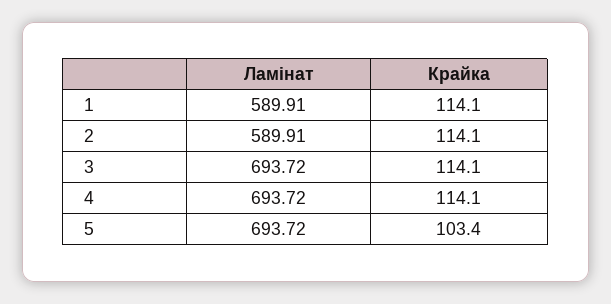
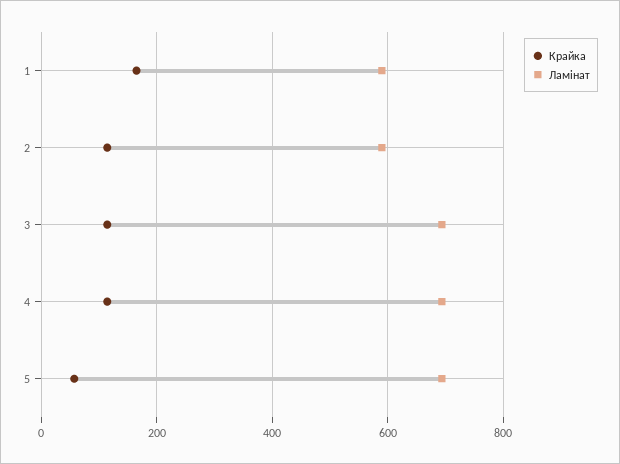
  {
    "Ламінат": {
      "1": 589.91,
      "2": 589.91,
      "3": 693.72,
      "4": 693.72,
      "5": 693.72
    },
    "Крайка": {
-     "1": 114.1,
+     "1": 160,
      "2": 114.1,
      "3": 114.1,
      "4": 114.1,
-     "5": 103.4
+     "5": 60
    }
  }

